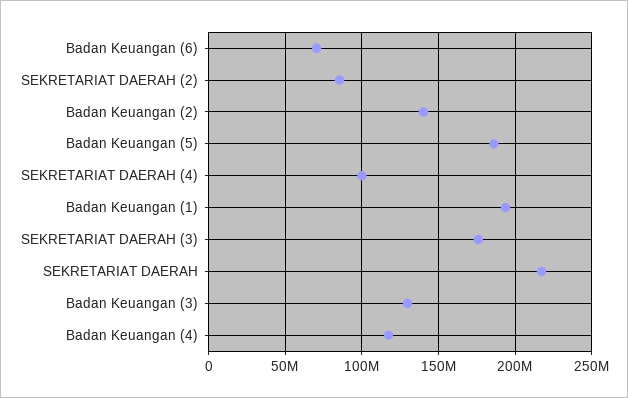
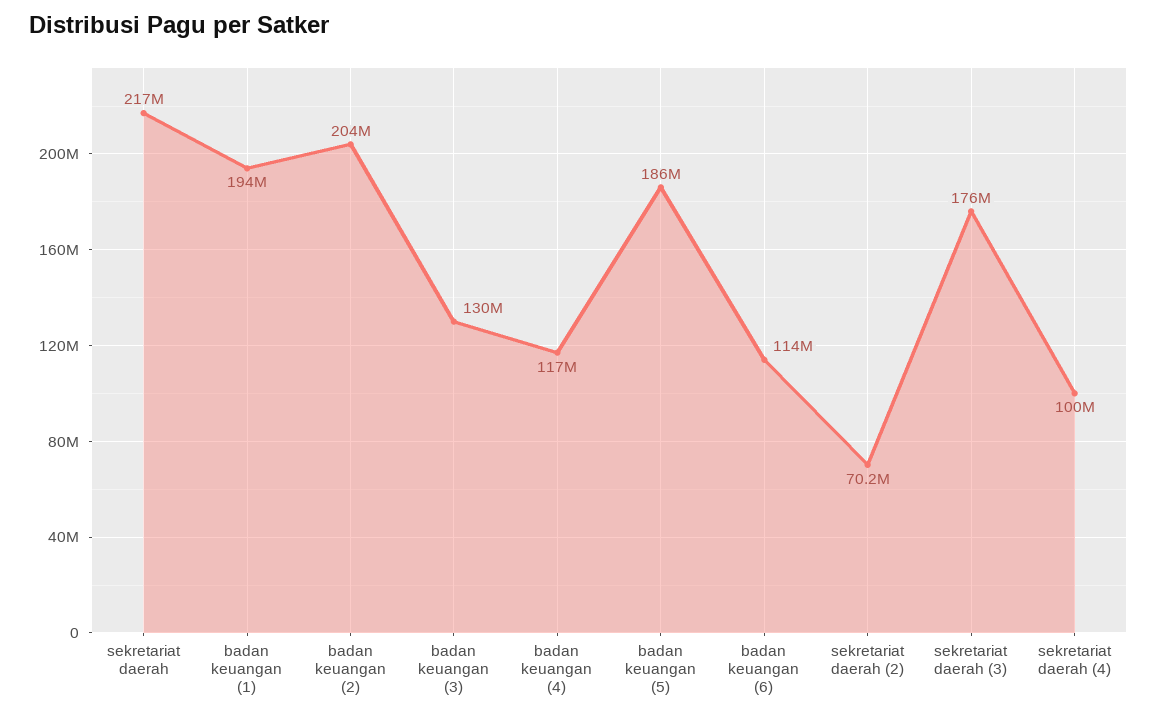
  {
-   "Badan Keuangan (6)": 70000000,
+   "Badan Keuangan (6)": 114000000,
-   "SEKRETARIAT DAERAH (2)": 85000000,
+   "SEKRETARIAT DAERAH (2)": 70200000,
-   "Badan Keuangan (2)": 140000000,
+   "Badan Keuangan (2)": 204000000,
    "Badan Keuangan (5)": 186000000,
    "SEKRETARIAT DAERAH (4)": 100000000,
    "Badan Keuangan (1)": 194000000,
    "SEKRETARIAT DAERAH (3)": 176000000,
    "SEKRETARIAT DAERAH": 217000000,
    "Badan Keuangan (3)": 130000000,
    "Badan Keuangan (4)": 117000000
  }

